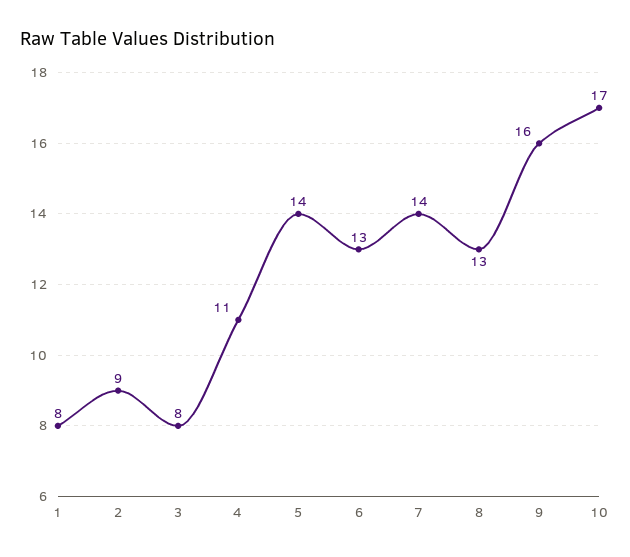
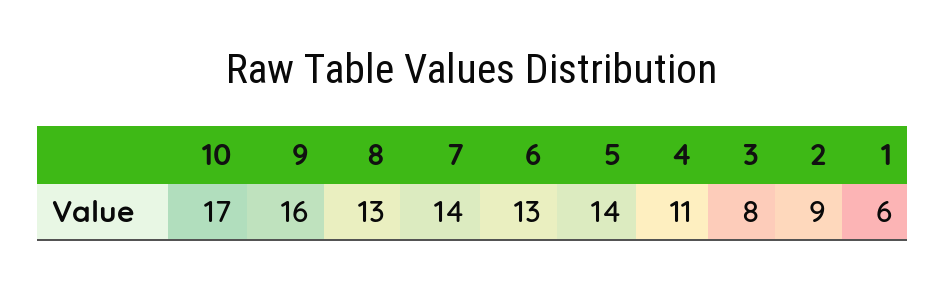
  {
-   "1": 8,
+   "1": 6,
    "2": 9,
    "3": 8,
    "4": 11,
    "5": 14,
    "6": 13,
    "7": 14,
    "8": 13,
    "9": 16,
    "10": 17
  }

